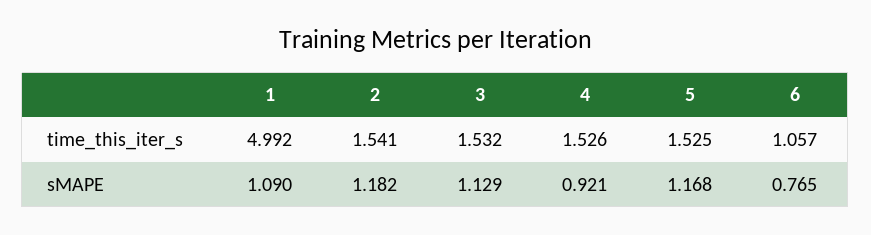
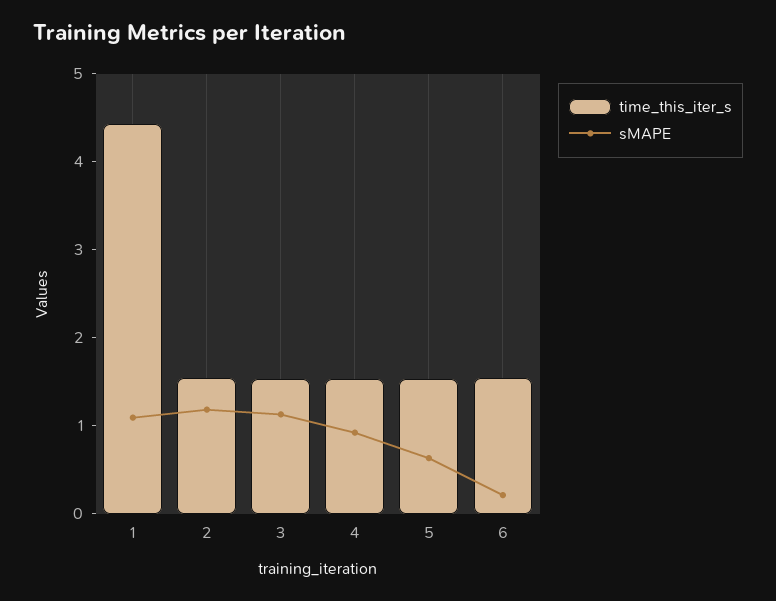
  {
    "time_this_iter_s": {
-     "1": 4.992,
+     "1": 4.4,
      "2": 1.541,
      "3": 1.532,
      "4": 1.526,
      "5": 1.525,
-     "6": 1.057
+     "6": 1.6
    },
    "sMAPE": {
      "1": 1.09,
      "2": 1.182,
      "3": 1.129,
      "4": 0.921,
-     "5": 1.168,
+     "5": 0.6,
-     "6": 0.765
+     "6": 0.2
    }
  }

